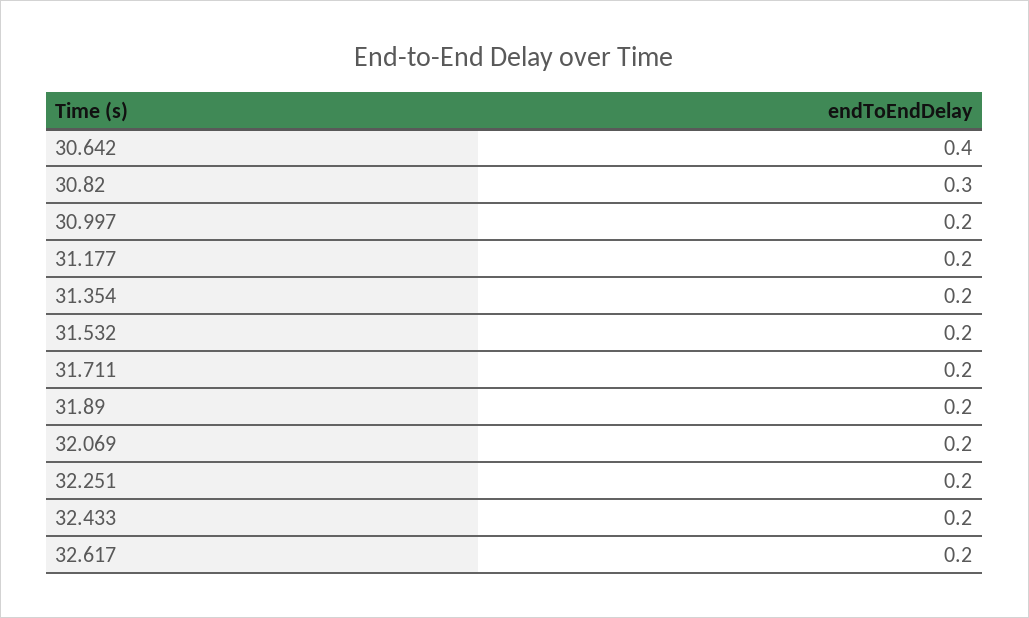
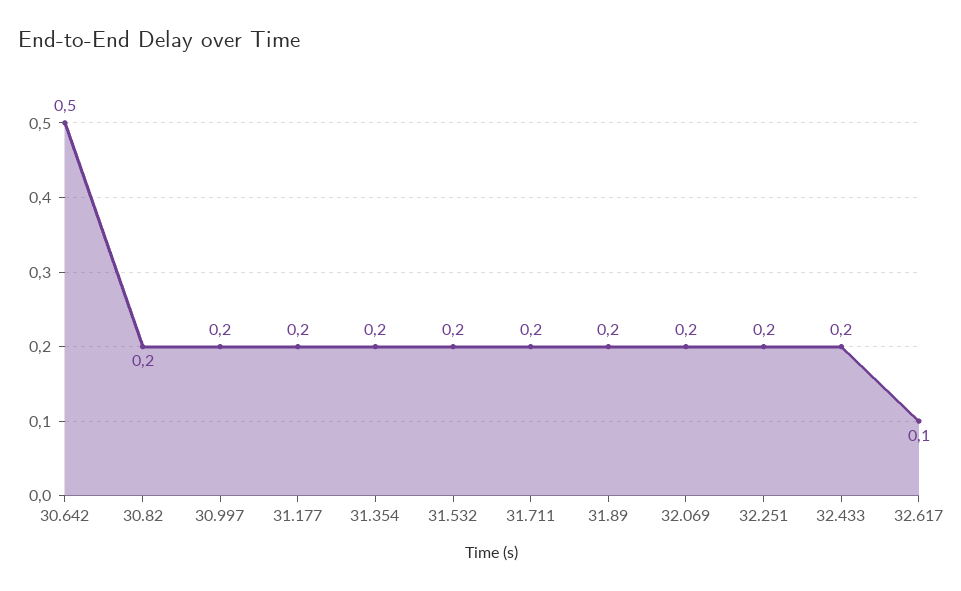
  {
-   "30.642": 0.4,
+   "30.642": 0.5,
-   "30.82": 0.3,
+   "30.82": 0.2,
    "30.997": 0.2,
    "31.177": 0.2,
    "31.354": 0.2,
    "31.532": 0.2,
    "31.711": 0.2,
    "31.89": 0.2,
    "32.069": 0.2,
    "32.251": 0.2,
    "32.433": 0.2,
-   "32.617": 0.2
+   "32.617": 0.1
  }

